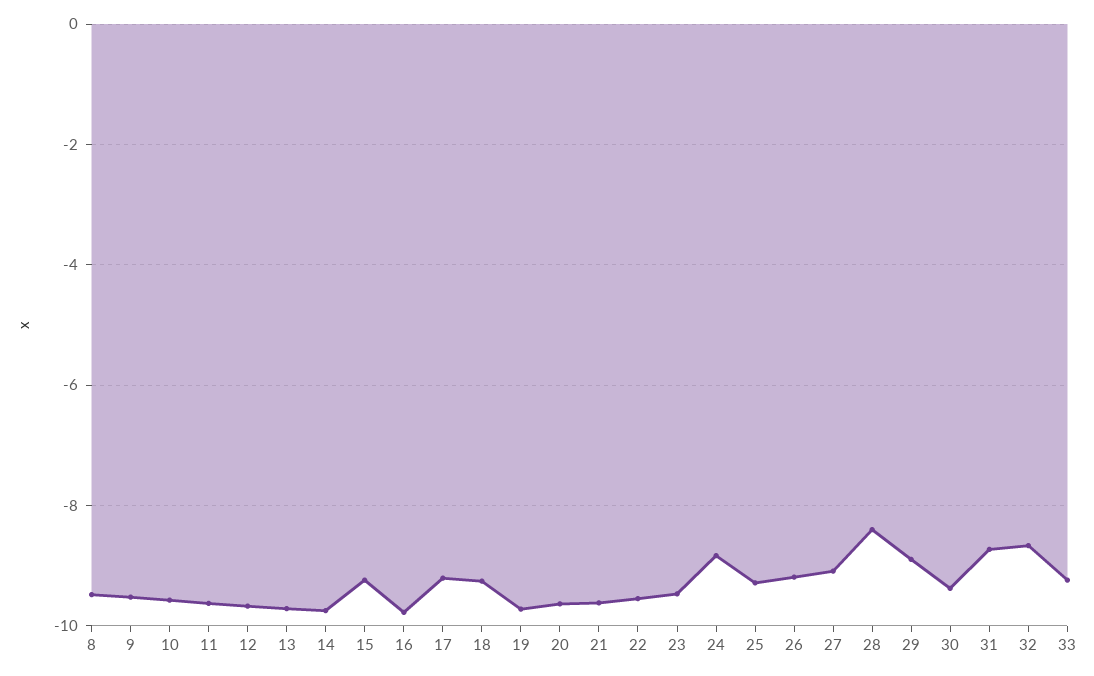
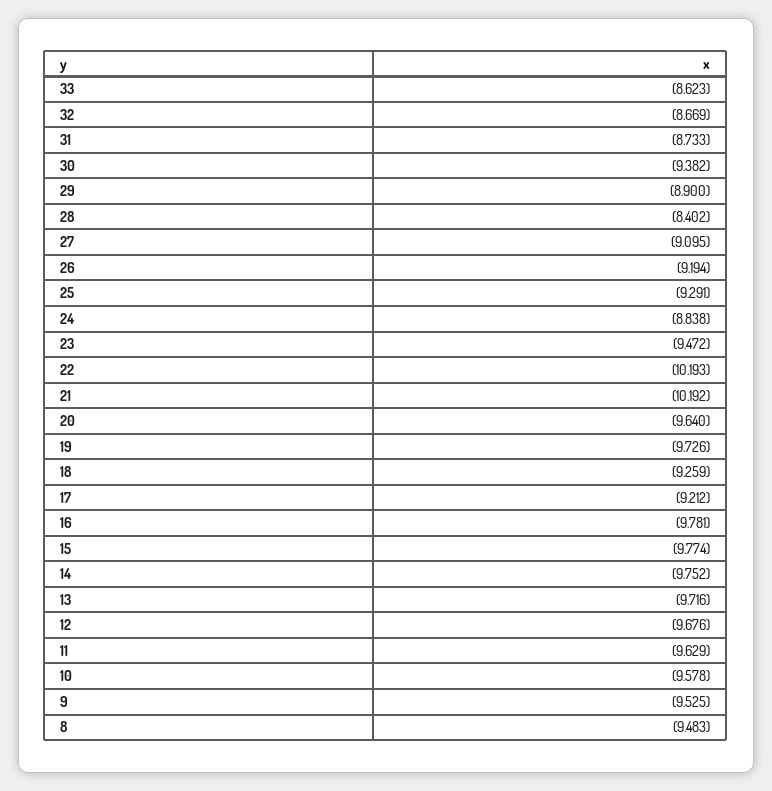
  {
    "8": -9.483,
    "9": -9.525,
    "10": -9.578,
    "11": -9.629,
    "12": -9.676,
    "13": -9.716,
    "14": -9.752,
-   "15": -9.2,
+   "15": -9.774,
    "16": -9.781,
    "17": -9.212,
    "18": -9.259,
    "19": -9.726,
    "20": -9.64,
-   "21": -9.6,
+   "21": -10.192,
-   "22": -9.6,
+   "22": -10.193,
    "23": -9.472,
    "24": -8.838,
    "25": -9.291,
    "26": -9.194,
    "27": -9.095,
    "28": -8.402,
    "29": -8.9,
    "30": -9.382,
    "31": -8.733,
    "32": -8.669,
-   "33": -9.2
+   "33": -8.623
  }

